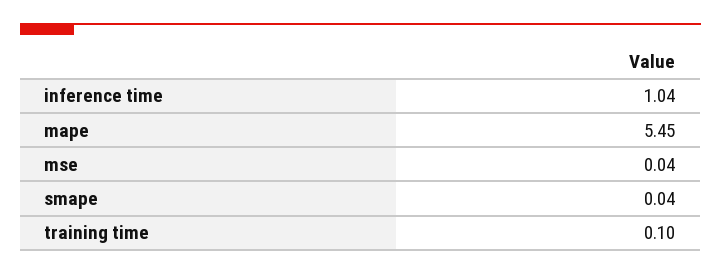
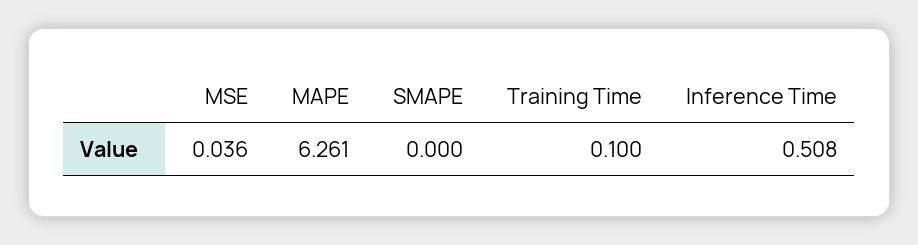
  {
-   "inference time": 1.04,
+   "inference time": 0.508,
-   "mape": 5.45,
+   "mape": 6.261,
    "mse": 0.036,
-   "smape": 0.04,
+   "smape": 0,
    "training time": 0.1
  }

